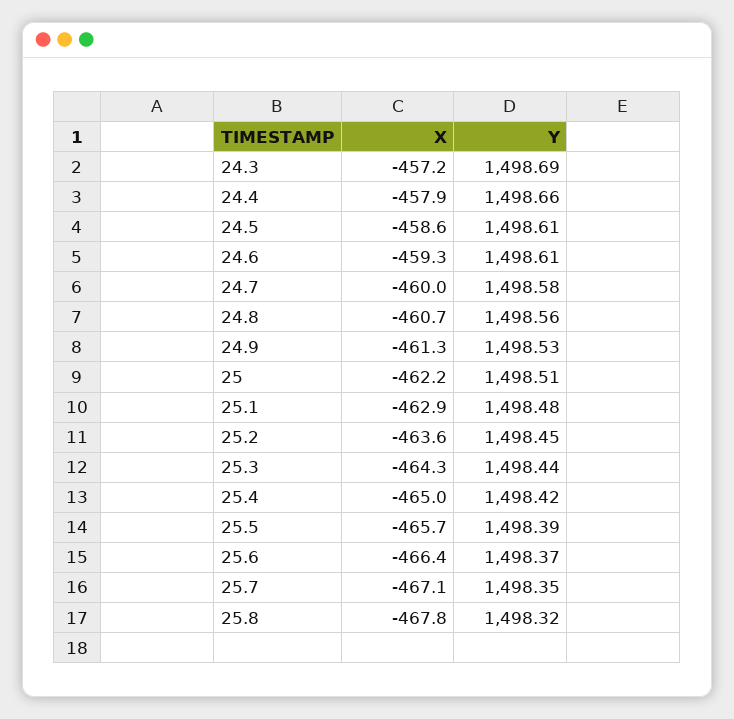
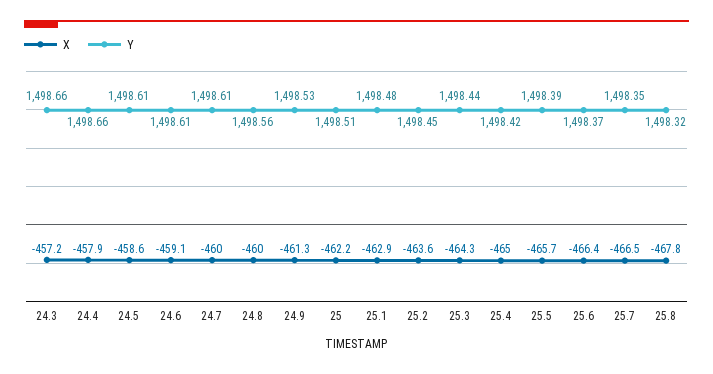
  {
    "X": {
      "24.3": -457.2,
      "24.4": -457.9,
      "24.5": -458.6,
-     "24.6": -459.3,
+     "24.6": -459.1,
      "24.7": -460,
-     "24.8": -460.7,
+     "24.8": -460,
      "24.9": -461.3,
      "25": -462.2,
      "25.1": -462.9,
      "25.2": -463.6,
      "25.3": -464.3,
      "25.4": -465,
      "25.5": -465.7,
      "25.6": -466.4,
-     "25.7": -467.1,
+     "25.7": -466.5,
      "25.8": -467.8
    },
    "Y": {
-     "24.3": 1498.69,
+     "24.3": 1498.66,
      "24.4": 1498.66,
      "24.5": 1498.61,
      "24.6": 1498.61,
-     "24.7": 1498.58,
+     "24.7": 1498.61,
      "24.8": 1498.56,
      "24.9": 1498.53,
      "25": 1498.51,
      "25.1": 1498.48,
      "25.2": 1498.45,
      "25.3": 1498.44,
      "25.4": 1498.42,
      "25.5": 1498.39,
      "25.6": 1498.37,
      "25.7": 1498.35,
      "25.8": 1498.32
    }
  }

